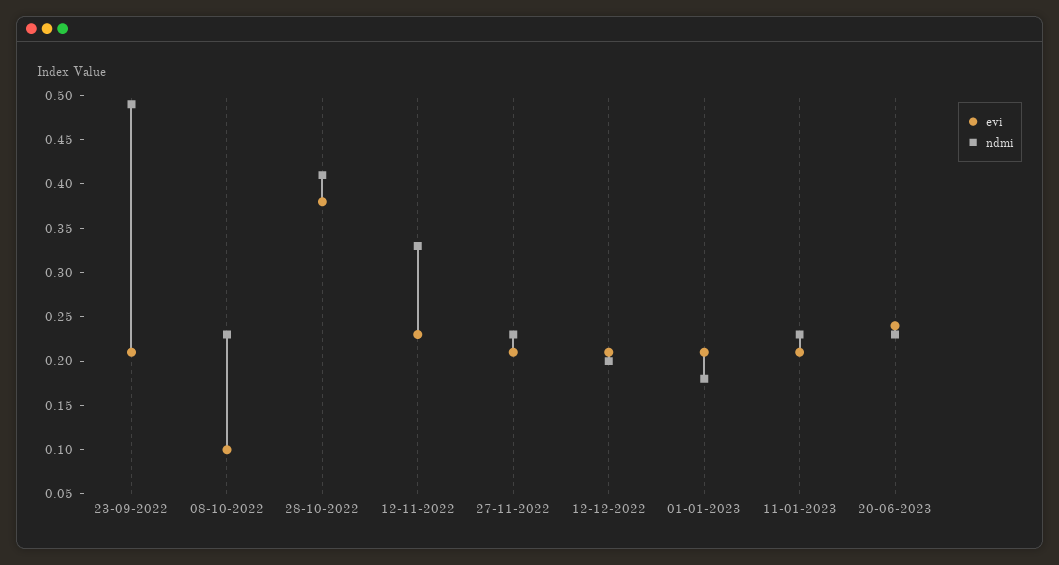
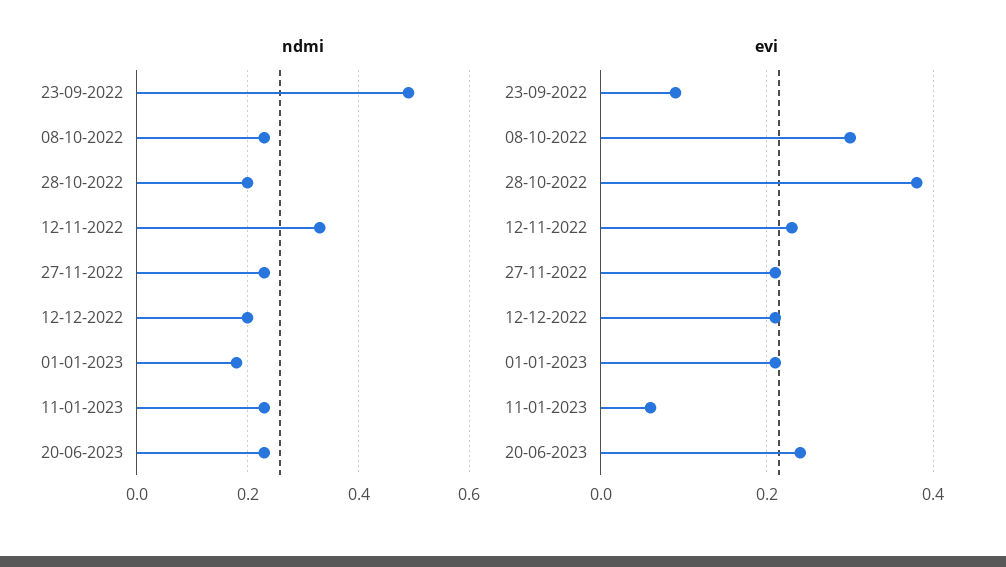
  {
    "evi": {
-     "23-09-2022": 0.21,
+     "23-09-2022": 0.1,
-     "08-10-2022": 0.1,
+     "08-10-2022": 0.3,
      "28-10-2022": 0.38,
      "12-11-2022": 0.23,
      "27-11-2022": 0.21,
      "12-12-2022": 0.21,
      "01-01-2023": 0.21,
-     "11-01-2023": 0.21,
+     "11-01-2023": 0.05,
      "20-06-2023": 0.24
    },
    "ndmi": {
      "23-09-2022": 0.49,
      "08-10-2022": 0.23,
-     "28-10-2022": 0.41,
+     "28-10-2022": 0.2,
      "12-11-2022": 0.33,
      "27-11-2022": 0.23,
      "12-12-2022": 0.2,
      "01-01-2023": 0.18,
      "11-01-2023": 0.23,
      "20-06-2023": 0.23
    }
  }

